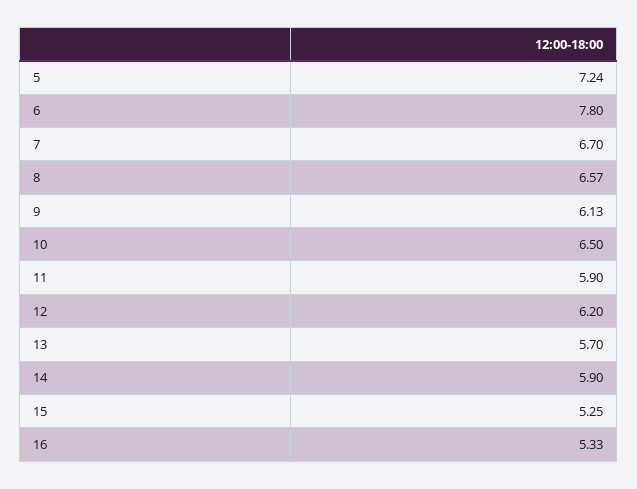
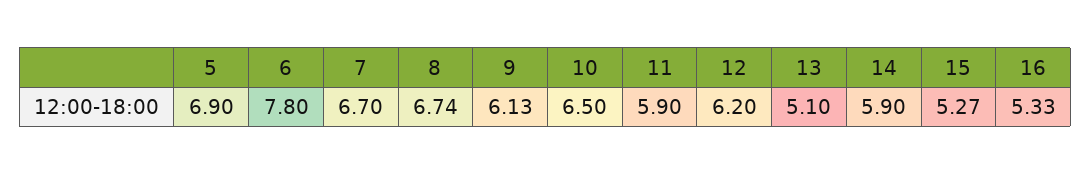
  {
-   "5": 7.24,
+   "5": 6.9,
    "6": 7.8,
    "7": 6.7,
-   "8": 6.57,
+   "8": 6.74,
    "9": 6.13,
    "10": 6.5,
    "11": 5.9,
    "12": 6.2,
-   "13": 5.7,
+   "13": 5.1,
    "14": 5.9,
-   "15": 5.25,
+   "15": 5.27,
    "16": 5.33
  }

